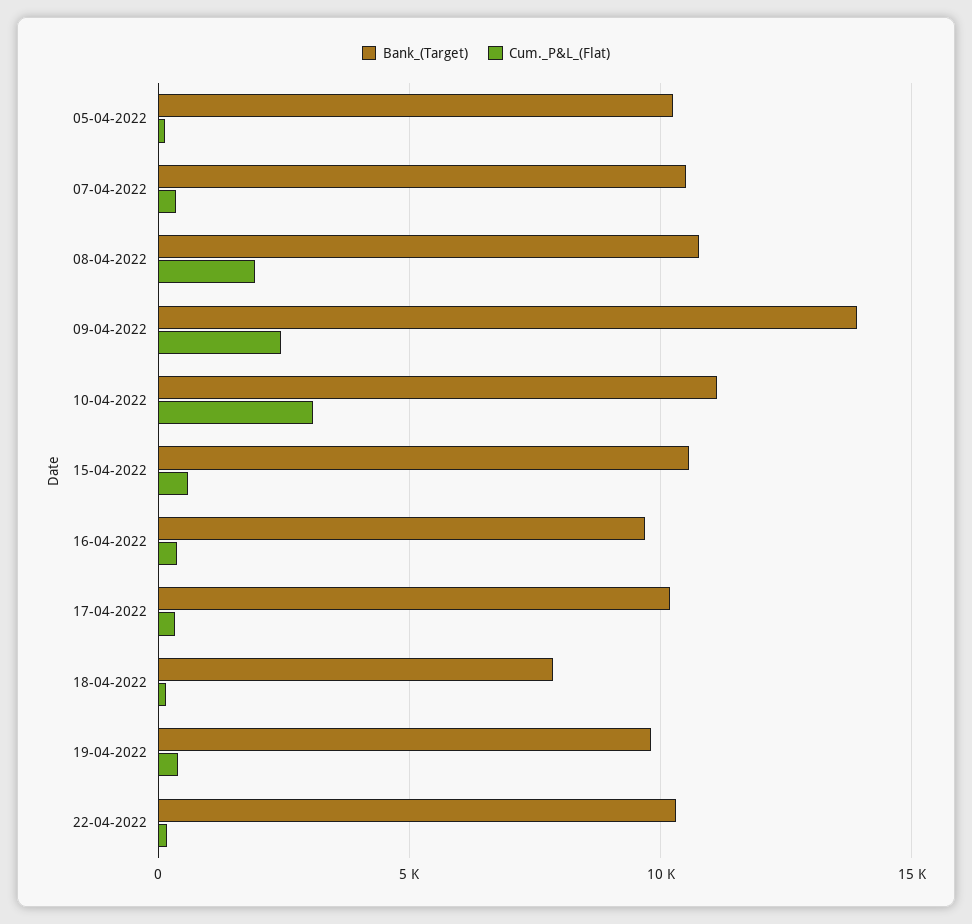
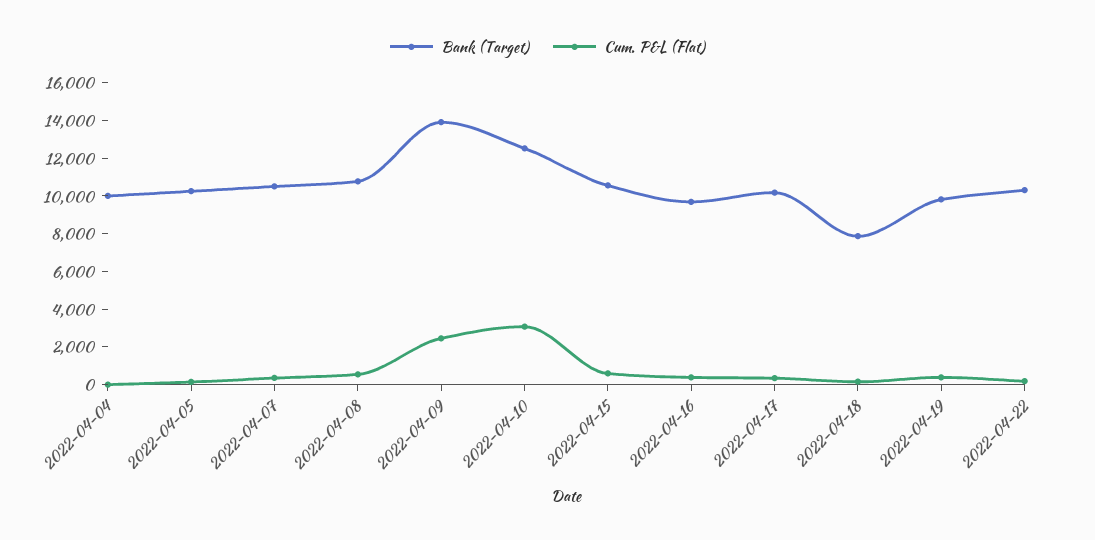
  {
    "Bank_(Target)": {
      "05-04-2022": 10500,
      "07-04-2022": 10500,
      "08-04-2022": 11000,
      "09-04-2022": 14000,
-     "10-04-2022": 11000,
+     "10-04-2022": 12500,
      "15-04-2022": 10500,
      "16-04-2022": 9500,
      "17-04-2022": 10000,
      "18-04-2022": 8000,
      "19-04-2022": 10000,
-     "22-04-2022": 10500
+     "22-04-2022": 10500,
+     "2022-04-04": 10000
    },
    "Cum._P&L_(Flat)": {
      "05-04-2022": 0,
      "07-04-2022": 500,
-     "08-04-2022": 2000,
+     "08-04-2022": 500,
      "09-04-2022": 2500,
      "10-04-2022": 3000,
      "15-04-2022": 500,
      "16-04-2022": 500,
      "17-04-2022": 500,
      "18-04-2022": 0,
      "19-04-2022": 500,
-     "22-04-2022": 0
+     "22-04-2022": 0,
+     "2022-04-04": 0
    }
  }

